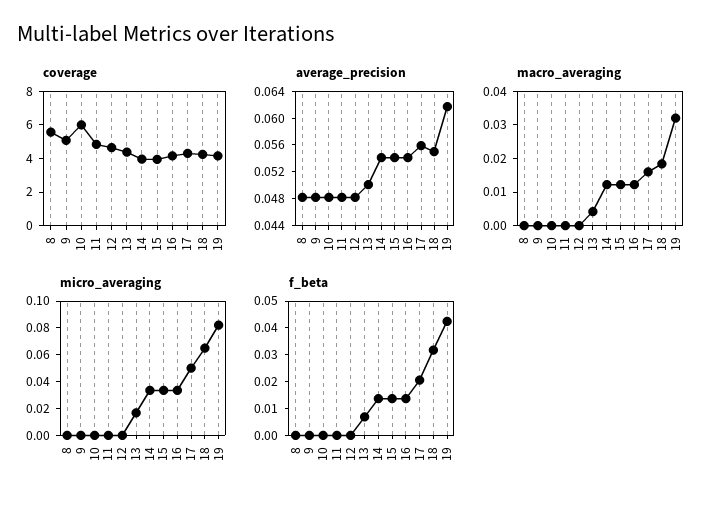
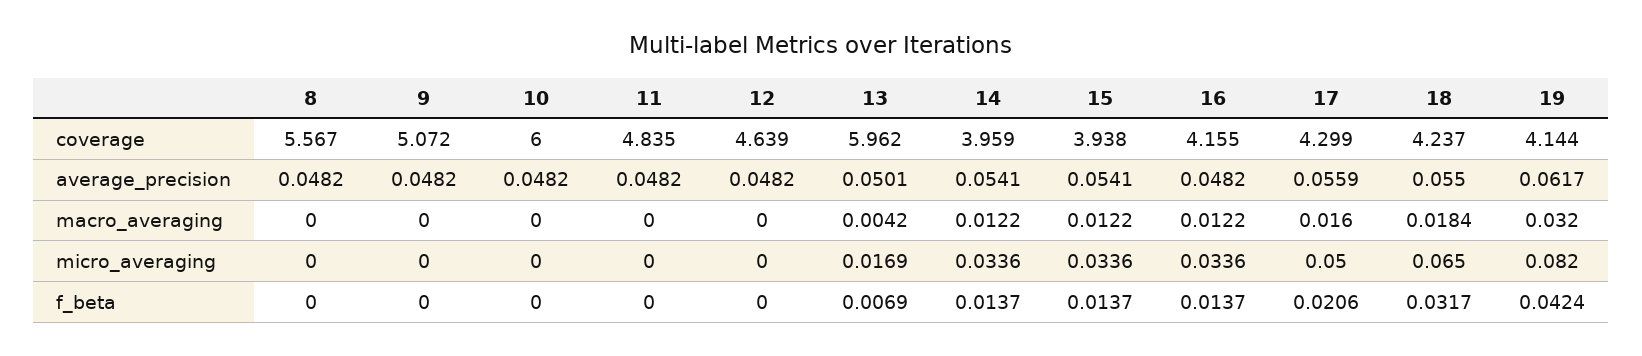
  {
    "coverage": {
      "8": 5.567,
      "9": 5.072,
      "10": 6,
      "11": 4.835,
      "12": 4.639,
-     "13": 4.5,
+     "13": 5.962,
      "14": 3.959,
      "15": 3.938,
      "16": 4.155,
      "17": 4.299,
      "18": 4.237,
      "19": 4.144
    },
    "average_precision": {
      "8": 0.0482,
      "9": 0.0482,
      "10": 0.0482,
      "11": 0.0482,
      "12": 0.0482,
      "13": 0.0501,
      "14": 0.0541,
      "15": 0.0541,
-     "16": 0.054,
+     "16": 0.0482,
      "17": 0.0559,
      "18": 0.055,
      "19": 0.0617
    },
    "macro_averaging": {
      "8": 0,
      "9": 0,
      "10": 0,
      "11": 0,
      "12": 0,
      "13": 0.0042,
      "14": 0.0122,
      "15": 0.0122,
      "16": 0.0122,
      "17": 0.016,
      "18": 0.0184,
      "19": 0.032
    },
    "micro_averaging": {
      "8": 0,
      "9": 0,
      "10": 0,
      "11": 0,
      "12": 0,
      "13": 0.0169,
      "14": 0.0336,
      "15": 0.0336,
      "16": 0.0336,
      "17": 0.05,
      "18": 0.065,
      "19": 0.082
    },
    "f_beta": {
      "8": 0,
      "9": 0,
      "10": 0,
      "11": 0,
      "12": 0,
      "13": 0.0069,
      "14": 0.0137,
      "15": 0.0137,
      "16": 0.0137,
      "17": 0.0206,
      "18": 0.0317,
      "19": 0.0424
    }
  }

